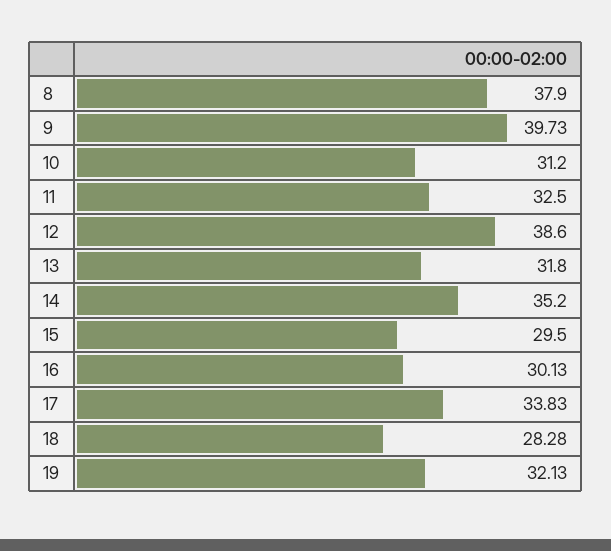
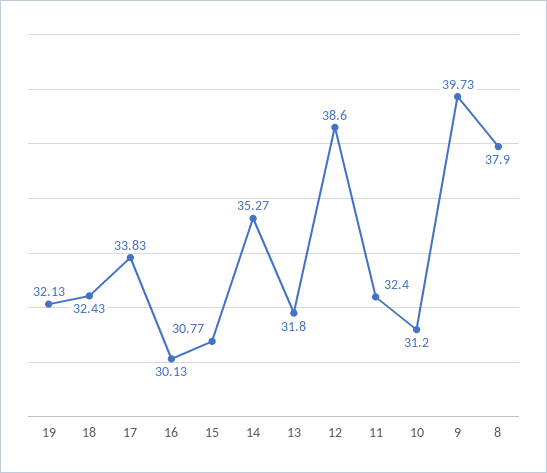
  {
    "8": 37.9,
    "9": 39.73,
    "10": 31.2,
-   "11": 32.5,
+   "11": 32.4,
    "12": 38.6,
    "13": 31.8,
-   "14": 35.2,
+   "14": 35.27,
-   "15": 29.5,
+   "15": 30.77,
    "16": 30.13,
    "17": 33.83,
-   "18": 28.28,
+   "18": 32.43,
    "19": 32.13
  }

